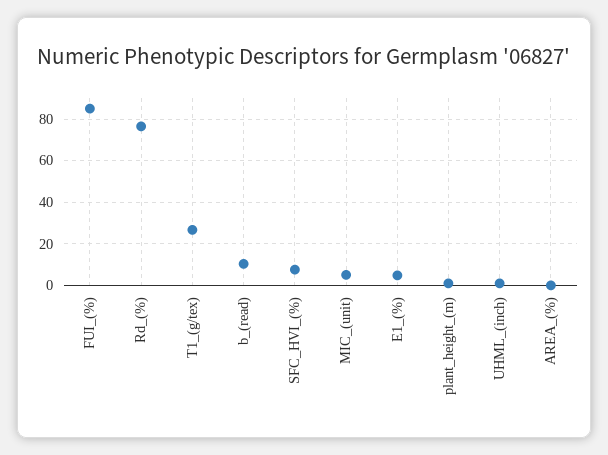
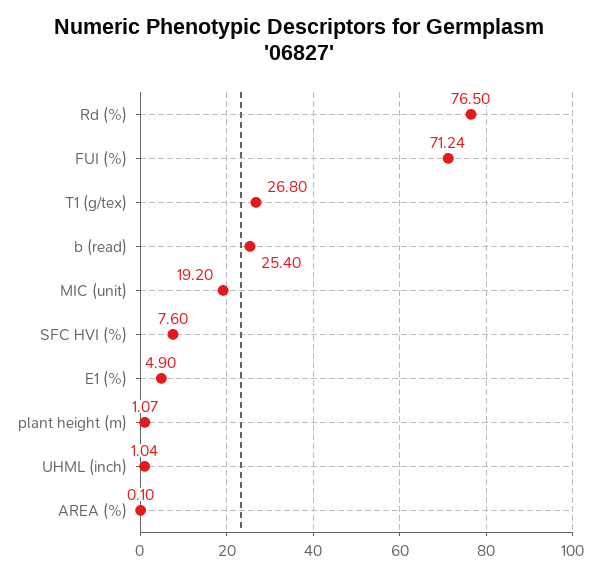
  {
-   "FUI_(%)": 85,
+   "FUI_(%)": 71.24,
    "Rd_(%)": 76.5,
    "T1_(g/tex)": 26.8,
-   "b_(read)": 10,
+   "b_(read)": 25.4,
    "SFC_HVI_(%)": 7.6,
-   "MIC_(unit)": 5,
+   "MIC_(unit)": 19.2,
    "E1_(%)": 4.9,
    "plant_height_(m)": 1.07,
    "UHML_(inch)": 1.04,
    "AREA_(%)": 0.1
  }

